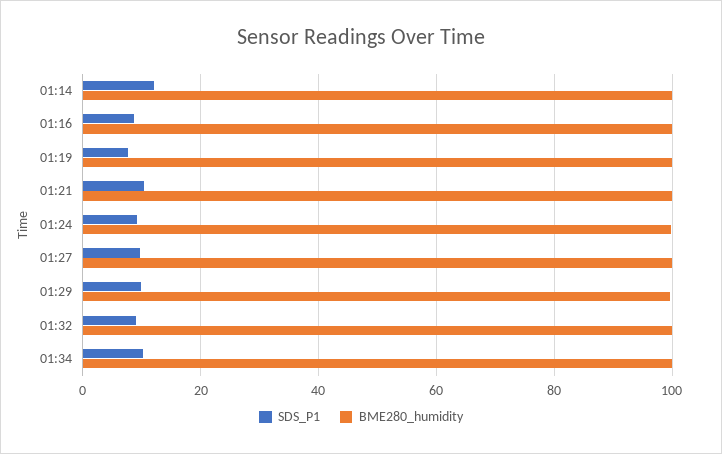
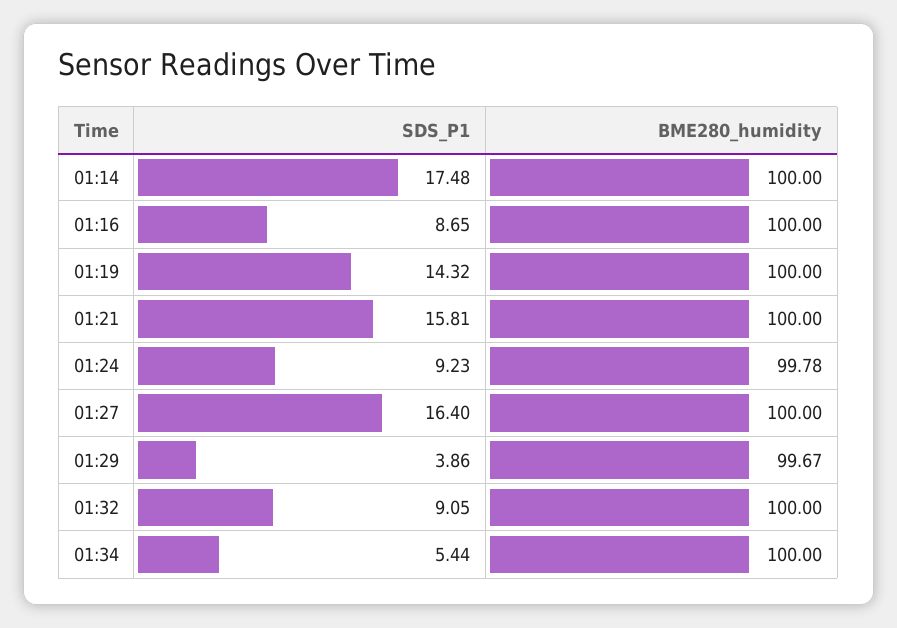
  {
    "SDS_P1": {
-     "01:14": 12,
+     "01:14": 17.48,
      "01:16": 8.65,
-     "01:19": 8,
+     "01:19": 14.32,
-     "01:21": 10,
+     "01:21": 15.81,
      "01:24": 9.23,
-     "01:27": 10,
+     "01:27": 16.4,
-     "01:29": 10,
+     "01:29": 3.86,
      "01:32": 9.05,
-     "01:34": 10
+     "01:34": 5.44
    },
    "BME280_humidity": {
      "01:14": 100,
      "01:16": 100,
      "01:19": 100,
      "01:21": 100,
      "01:24": 99.78,
      "01:27": 100,
      "01:29": 99.67,
      "01:32": 100,
      "01:34": 100
    }
  }

